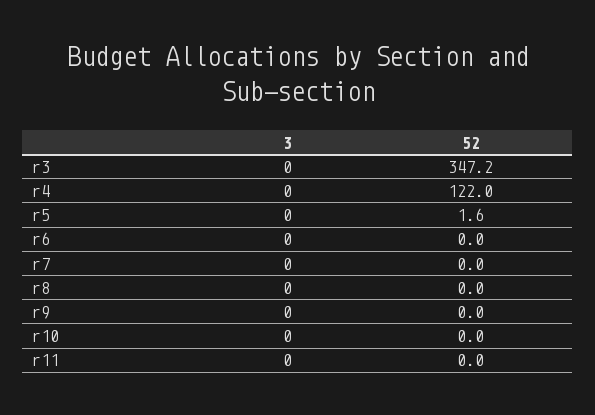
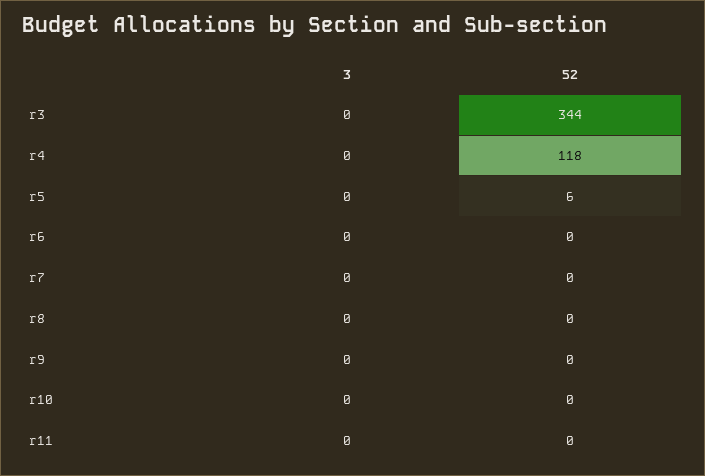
  {
    "3": {
      "r3": 0,
      "r4": 0,
      "r5": 0,
      "r6": 0,
      "r7": 0,
      "r8": 0,
      "r9": 0,
      "r10": 0,
      "r11": 0
    },
    "52": {
-     "r3": 347.2,
+     "r3": 344,
-     "r4": 122,
+     "r4": 118,
-     "r5": 1.6,
+     "r5": 6,
      "r6": 0,
      "r7": 0,
      "r8": 0,
      "r9": 0,
      "r10": 0,
      "r11": 0
    }
  }

